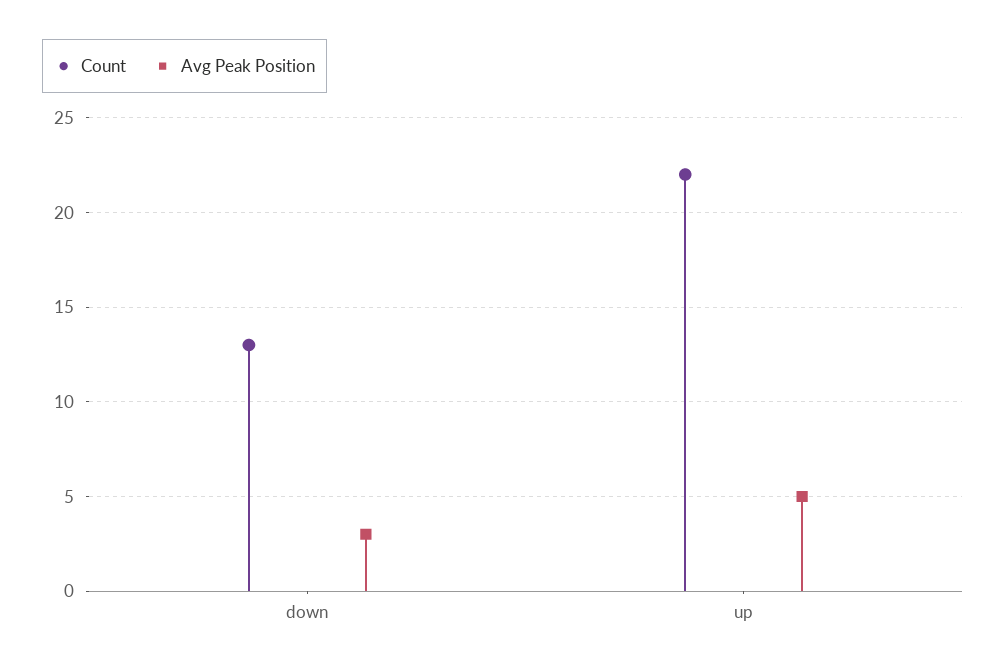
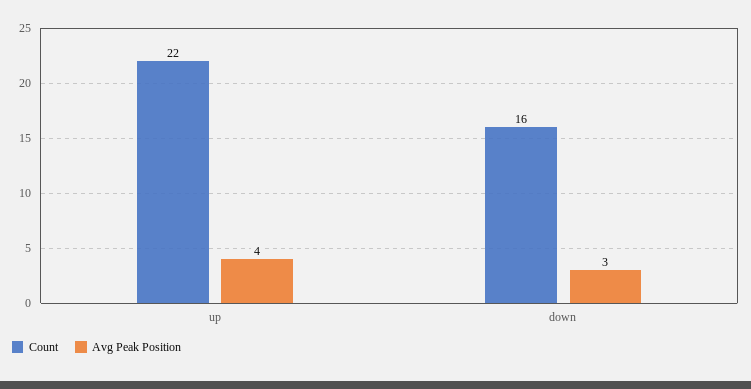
  {
    "Count": {
-     "down": 13,
+     "down": 16,
      "up": 22
    },
    "Avg Peak Position": {
      "down": 3,
-     "up": 5
+     "up": 4
    }
  }

